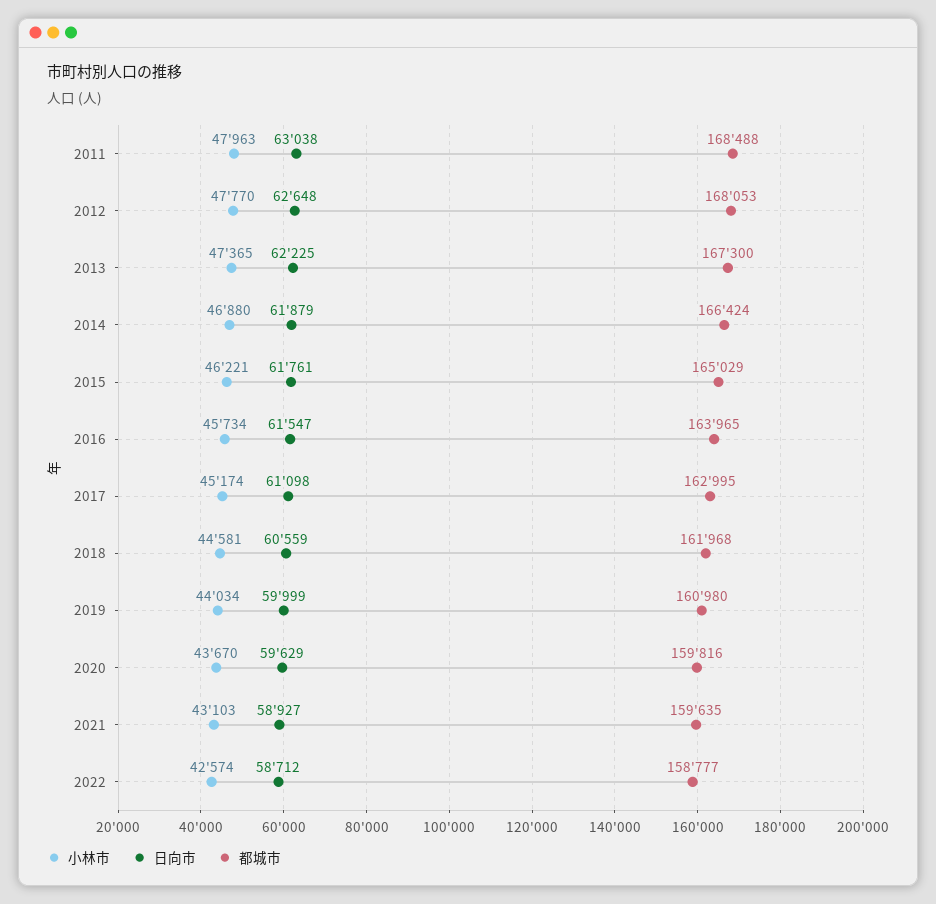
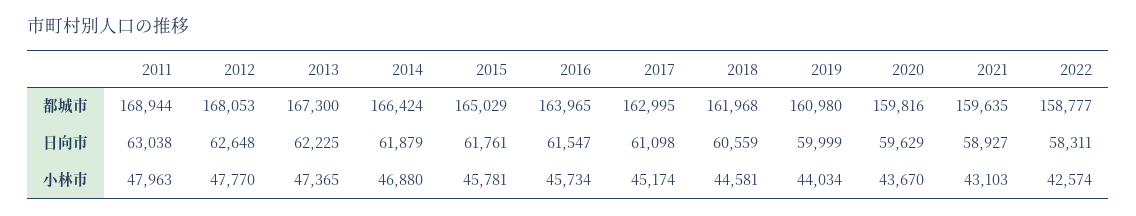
  {
    "小林市": {
      "2011": 47963,
      "2012": 47770,
      "2013": 47365,
      "2014": 46880,
-     "2015": 46221,
+     "2015": 45781,
      "2016": 45734,
      "2017": 45174,
      "2018": 44581,
      "2019": 44034,
      "2020": 43670,
      "2021": 43103,
      "2022": 42574
    },
    "日向市": {
      "2011": 63038,
      "2012": 62648,
      "2013": 62225,
      "2014": 61879,
      "2015": 61761,
      "2016": 61547,
      "2017": 61098,
      "2018": 60559,
      "2019": 59999,
      "2020": 59629,
      "2021": 58927,
-     "2022": 58712
+     "2022": 58311
    },
    "都城市": {
-     "2011": 168488,
+     "2011": 168944,
      "2012": 168053,
      "2013": 167300,
      "2014": 166424,
      "2015": 165029,
      "2016": 163965,
      "2017": 162995,
      "2018": 161968,
      "2019": 160980,
      "2020": 159816,
      "2021": 159635,
      "2022": 158777
    }
  }

